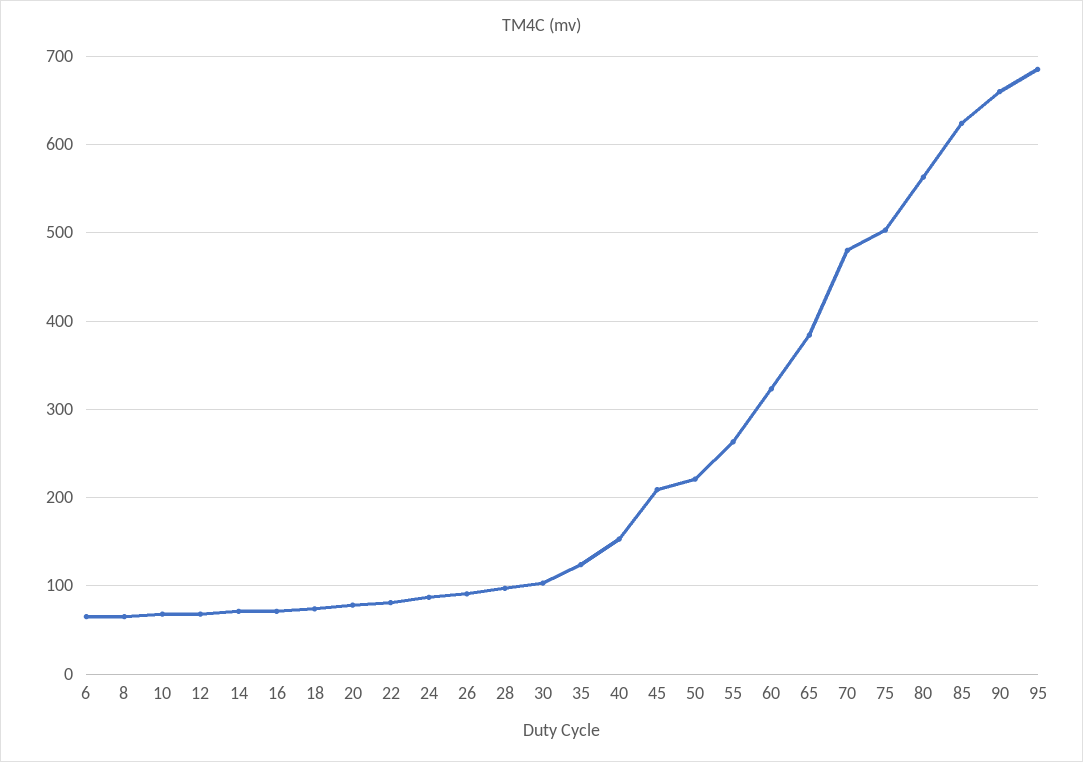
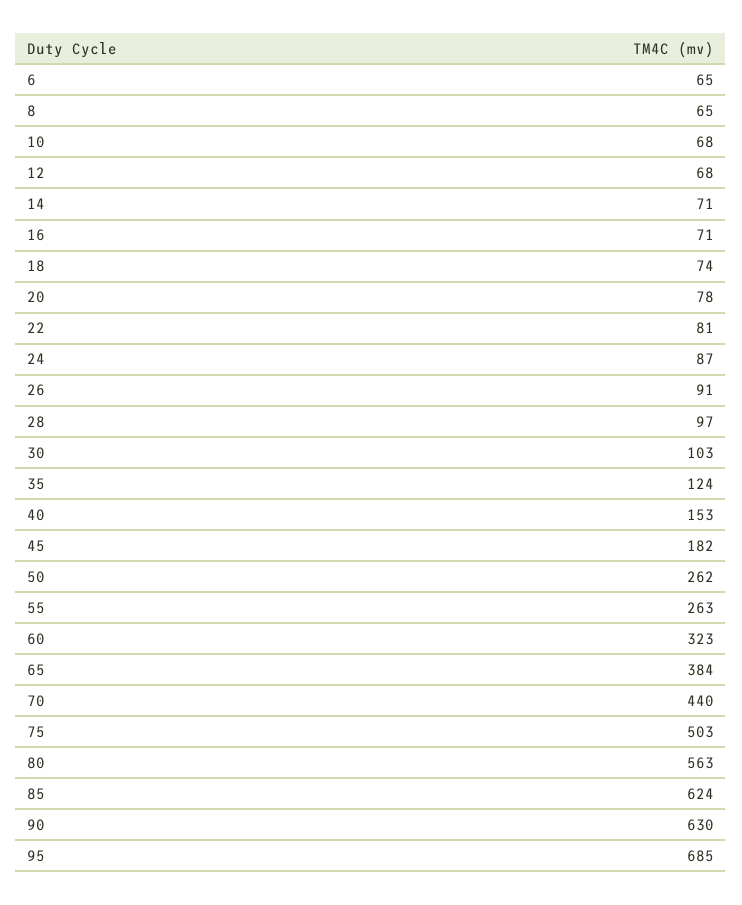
  {
    "6": 65,
    "8": 65,
    "10": 68,
    "12": 68,
    "14": 71,
    "16": 71,
    "18": 74,
    "20": 78,
    "22": 81,
    "24": 87,
    "26": 91,
    "28": 97,
    "30": 103,
    "35": 124,
    "40": 153,
-   "45": 210,
+   "45": 182,
-   "50": 220,
+   "50": 262,
    "55": 263,
    "60": 323,
    "65": 384,
-   "70": 480,
+   "70": 440,
    "75": 503,
    "80": 563,
    "85": 624,
-   "90": 660,
+   "90": 630,
    "95": 685
  }

